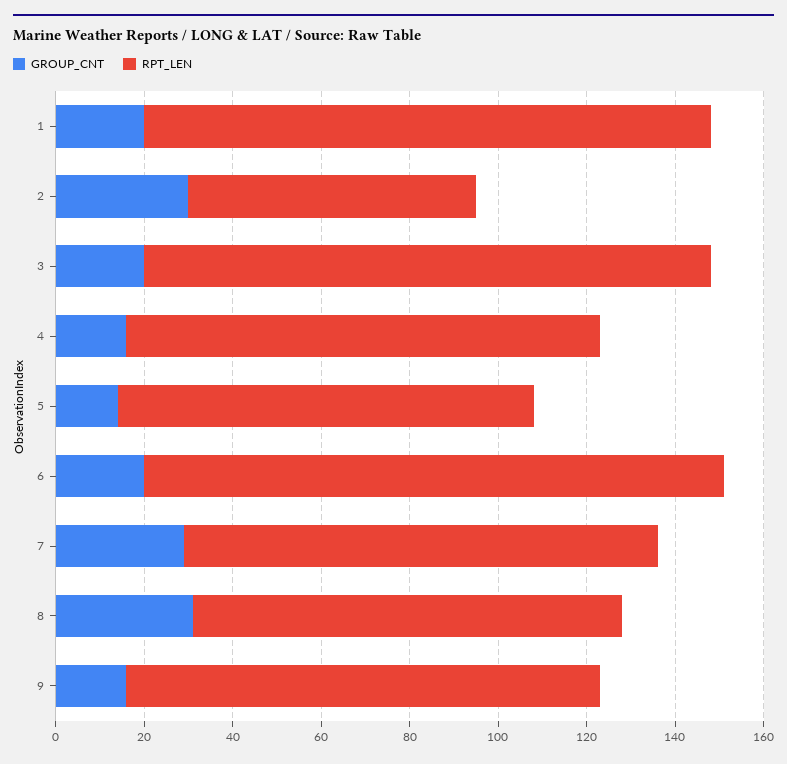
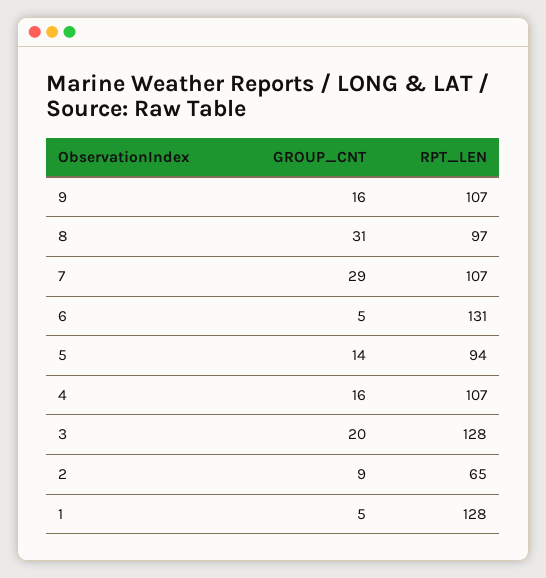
  {
    "GROUP_CNT": {
-     "1": 20,
+     "1": 5,
-     "2": 30,
+     "2": 9,
      "3": 20,
      "4": 16,
      "5": 14,
-     "6": 20,
+     "6": 5,
      "7": 29,
      "8": 31,
      "9": 16
    },
    "RPT_LEN": {
      "1": 128,
      "2": 65,
      "3": 128,
      "4": 107,
      "5": 94,
      "6": 131,
      "7": 107,
      "8": 97,
      "9": 107
    }
  }

